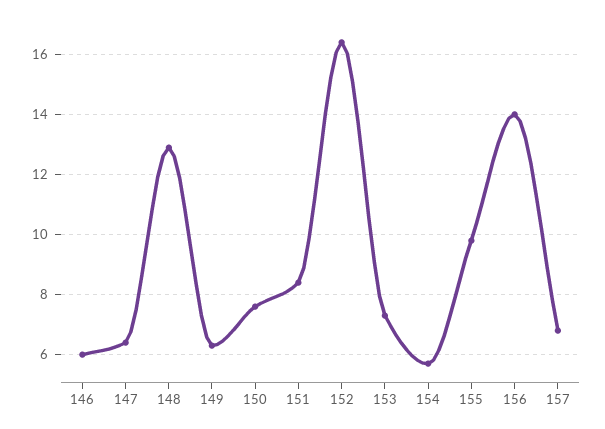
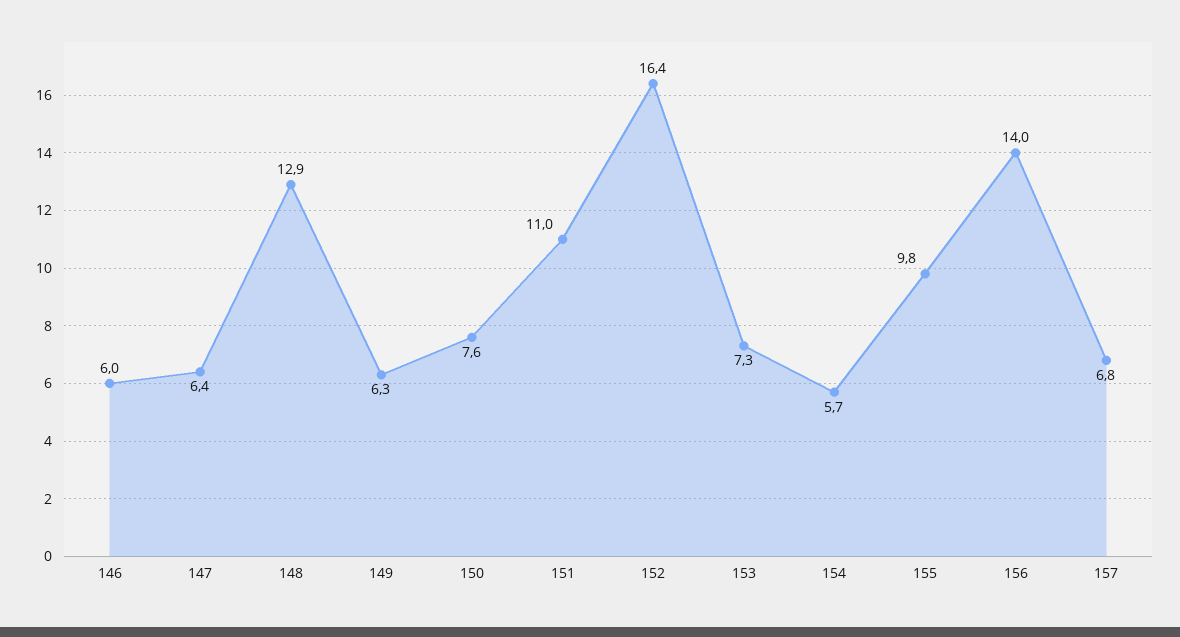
  {
    "146": 6,
    "147": 6.4,
    "148": 12.9,
    "149": 6.3,
    "150": 7.6,
-   "151": 8.5,
+   "151": 11,
    "152": 16.4,
    "153": 7.3,
    "154": 5.7,
    "155": 9.8,
    "156": 14,
    "157": 6.8
  }

